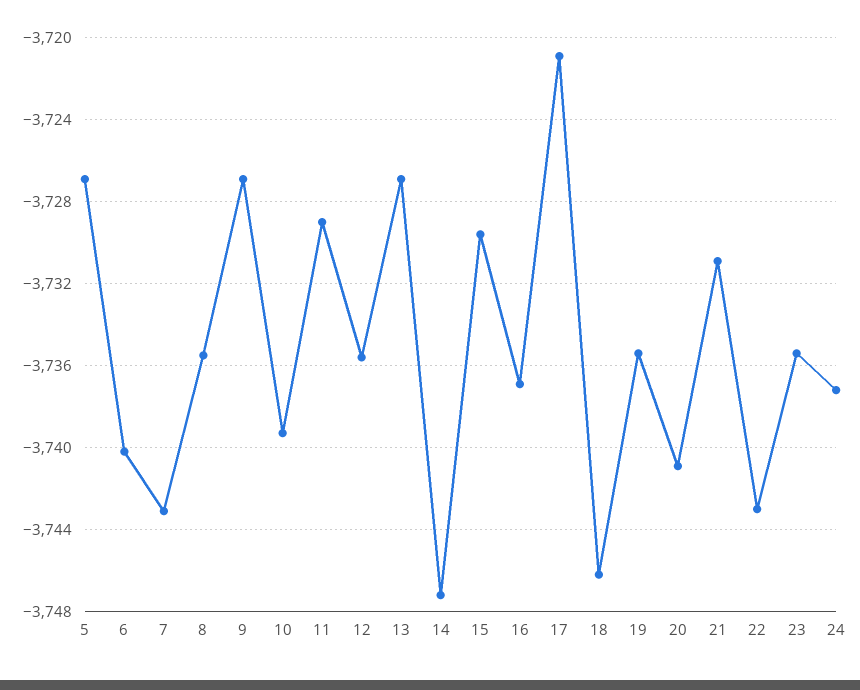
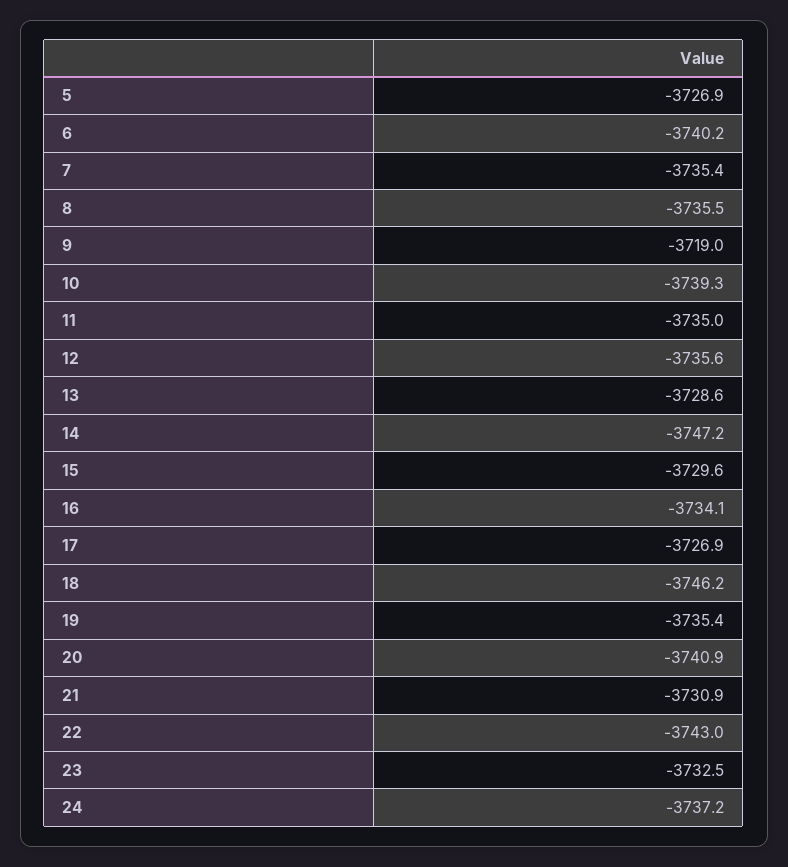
  {
    "5": -3726.9,
    "6": -3740.2,
-   "7": -3743,
+   "7": -3735.4,
    "8": -3735.5,
-   "9": -3727,
+   "9": -3719,
    "10": -3739.3,
-   "11": -3729,
+   "11": -3735,
    "12": -3735.6,
-   "13": -3727,
+   "13": -3728.6,
    "14": -3747.2,
    "15": -3729.6,
-   "16": -3737,
+   "16": -3734.1,
-   "17": -3721,
+   "17": -3726.9,
    "18": -3746.2,
    "19": -3735.4,
    "20": -3740.9,
    "21": -3730.9,
    "22": -3743,
-   "23": -3735.5,
+   "23": -3732.5,
    "24": -3737.2
  }

